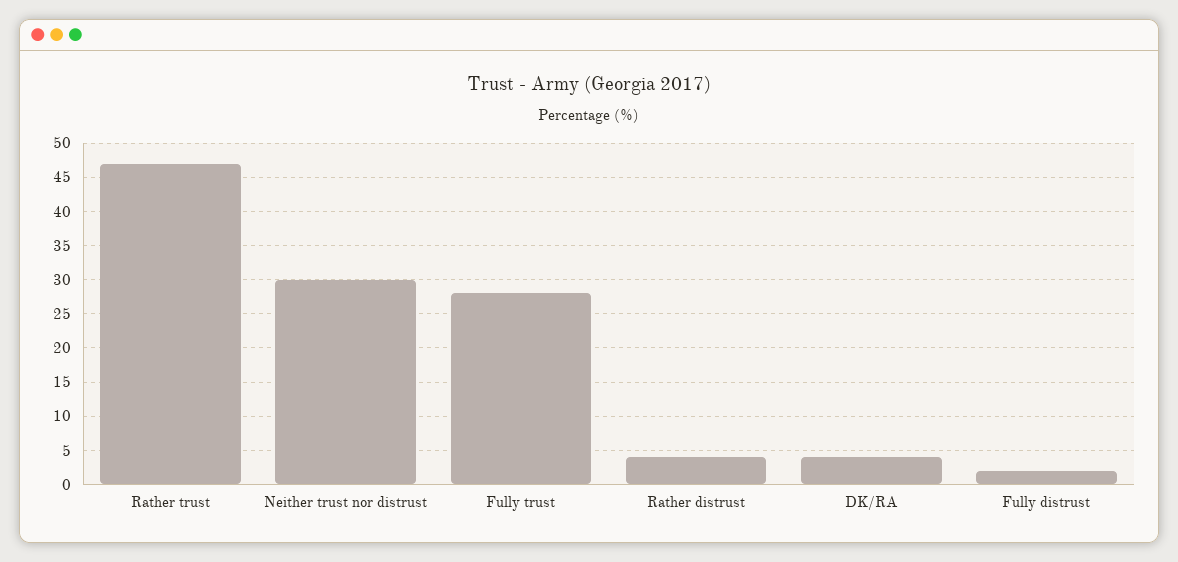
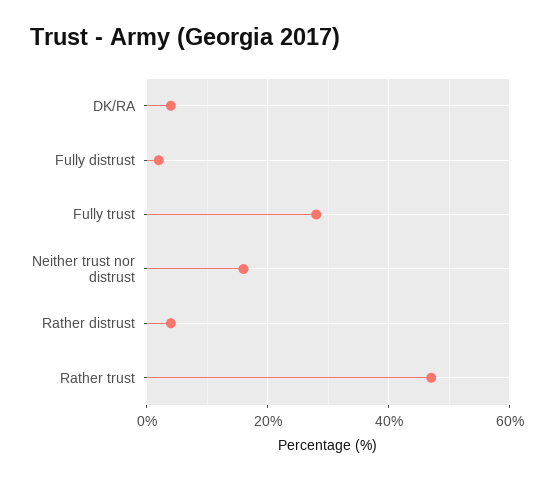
  {
    "Rather trust": 47,
-   "Neither trust nor distrust": 30,
+   "Neither trust nor distrust": 15,
    "Fully trust": 28,
    "Rather distrust": 4,
    "DK/RA": 4,
    "Fully distrust": 2
  }

